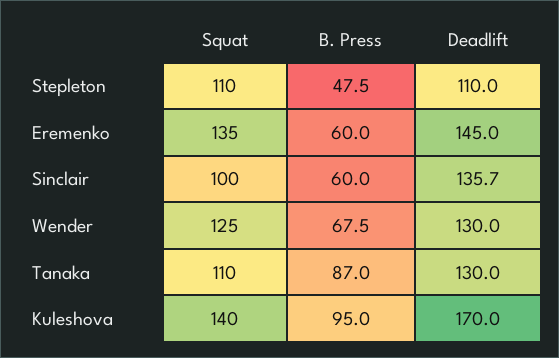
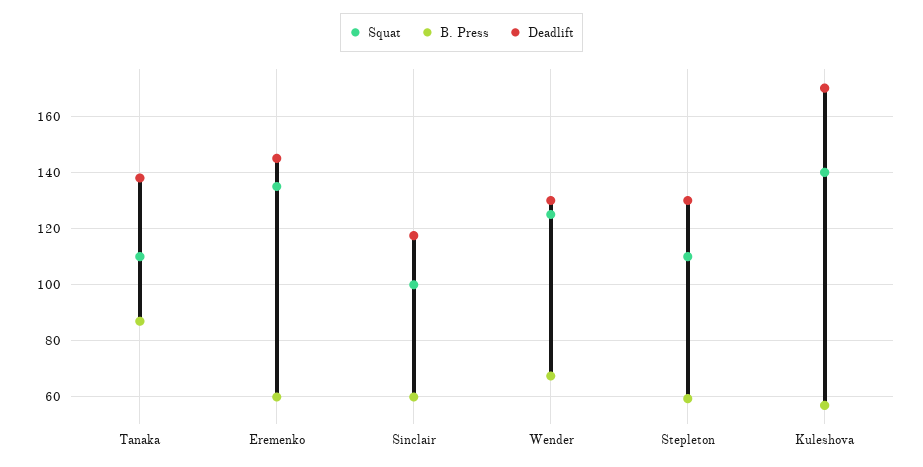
  {
    "Squat": {
      "Stepleton": 110,
      "Eremenko": 135,
      "Sinclair": 100,
      "Wender": 125,
      "Tanaka": 110,
      "Kuleshova": 140
    },
    "B. Press": {
-     "Stepleton": 47.5,
+     "Stepleton": 60,
      "Eremenko": 60,
      "Sinclair": 60,
      "Wender": 67.5,
      "Tanaka": 87,
-     "Kuleshova": 95
+     "Kuleshova": 57.5
    },
    "Deadlift": {
-     "Stepleton": 110,
+     "Stepleton": 130,
      "Eremenko": 145,
-     "Sinclair": 135.7,
+     "Sinclair": 117.5,
      "Wender": 130,
-     "Tanaka": 130,
+     "Tanaka": 137.5,
      "Kuleshova": 170
    }
  }

